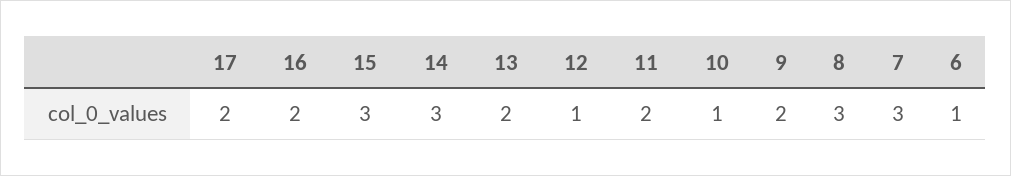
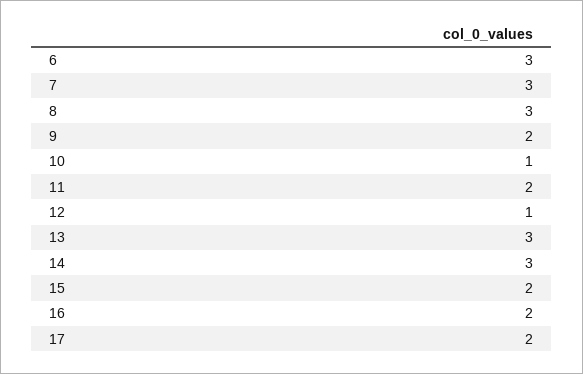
  {
    "17": 2,
    "16": 2,
-   "15": 3,
+   "15": 2,
    "14": 3,
-   "13": 2,
+   "13": 3,
    "12": 1,
    "11": 2,
    "10": 1,
    "9": 2,
    "8": 3,
    "7": 3,
-   "6": 1
+   "6": 3
  }

